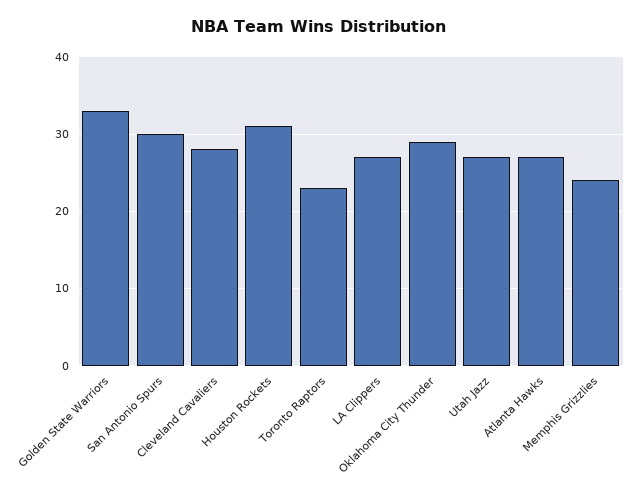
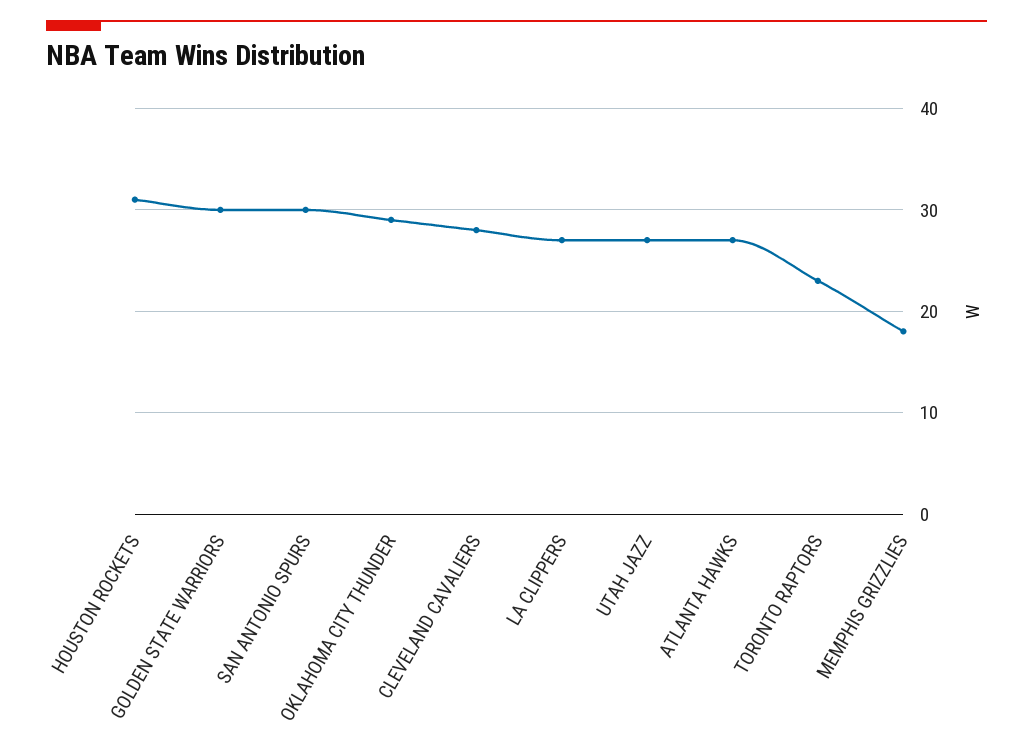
  {
-   "Golden State Warriors": 33,
+   "Golden State Warriors": 30,
    "San Antonio Spurs": 30,
    "Cleveland Cavaliers": 28,
    "Houston Rockets": 31,
    "Toronto Raptors": 23,
    "LA Clippers": 27,
    "Oklahoma City Thunder": 29,
    "Utah Jazz": 27,
    "Atlanta Hawks": 27,
-   "Memphis Grizzlies": 24
+   "Memphis Grizzlies": 18
  }

